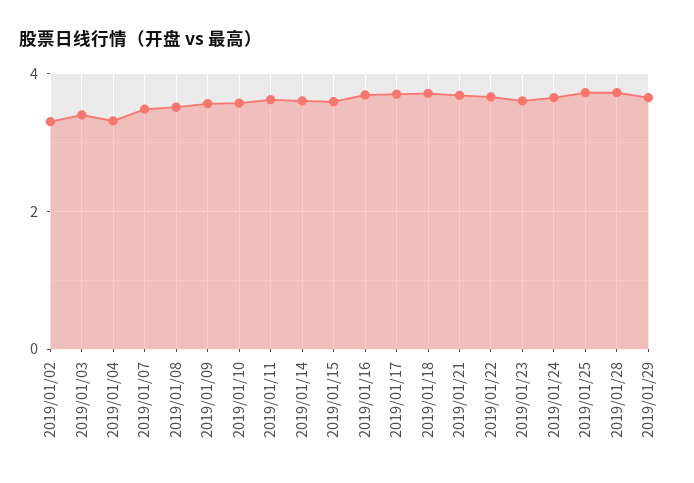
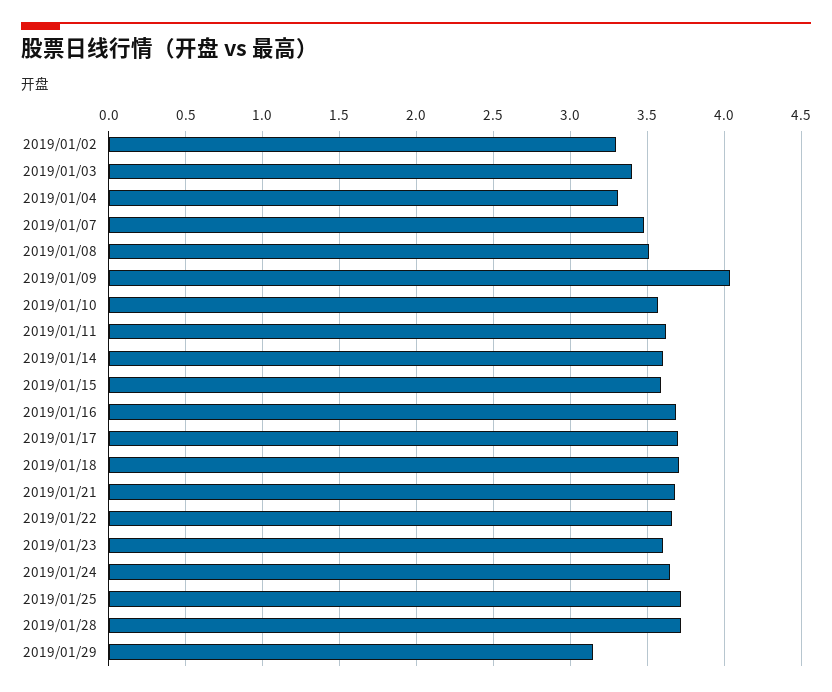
  {
    "2019/01/02": 3.3,
    "2019/01/03": 3.4,
    "2019/01/04": 3.3,
    "2019/01/07": 3.5,
    "2019/01/08": 3.5,
-   "2019/01/09": 3.6,
+   "2019/01/09": 4.05,
    "2019/01/10": 3.55,
    "2019/01/11": 3.6,
    "2019/01/14": 3.6,
    "2019/01/15": 3.6,
    "2019/01/16": 3.7,
    "2019/01/17": 3.7,
    "2019/01/18": 3.7,
    "2019/01/21": 3.7,
    "2019/01/22": 3.65,
    "2019/01/23": 3.6,
    "2019/01/24": 3.65,
    "2019/01/25": 3.7,
    "2019/01/28": 3.7,
-   "2019/01/29": 3.6
+   "2019/01/29": 3.15
  }

